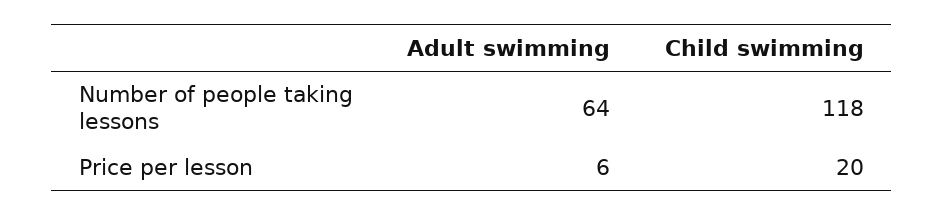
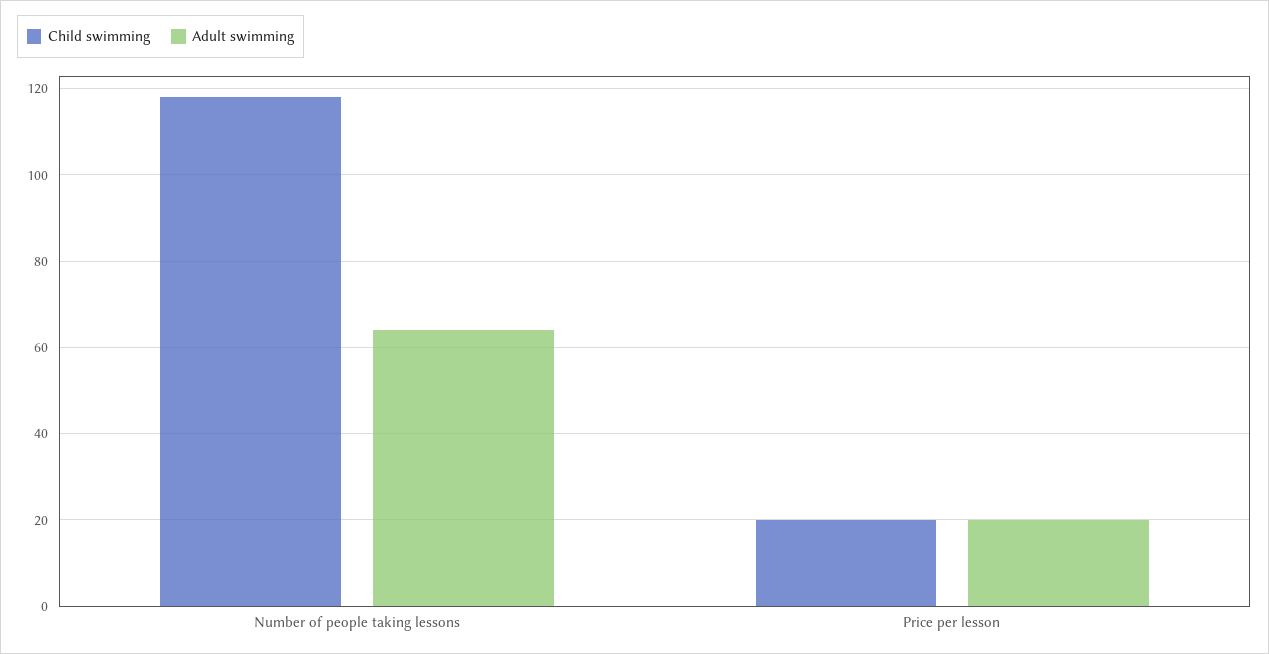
  {
    "Adult swimming": {
      "Number of people taking lessons": 64,
-     "Price per lesson": 6
+     "Price per lesson": 20
    },
    "Child swimming": {
      "Number of people taking lessons": 118,
      "Price per lesson": 20
    }
  }

